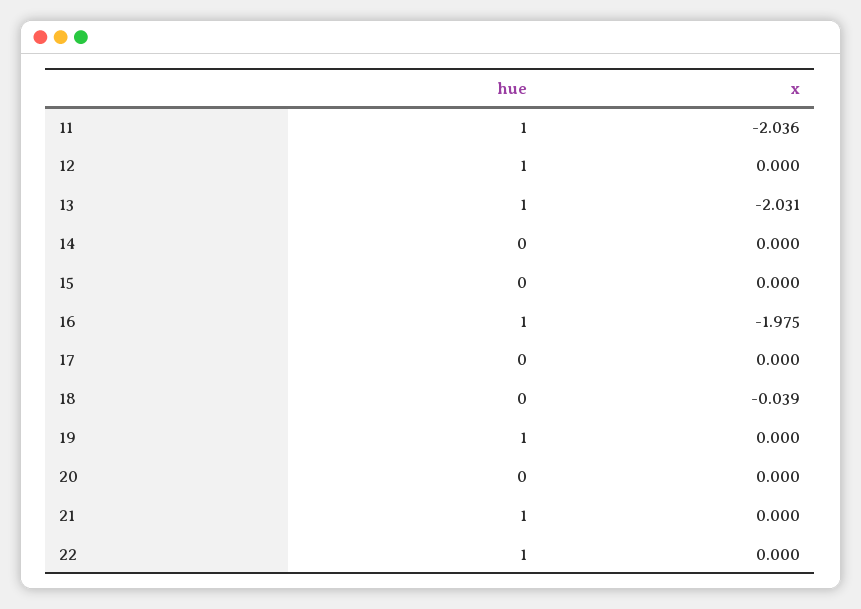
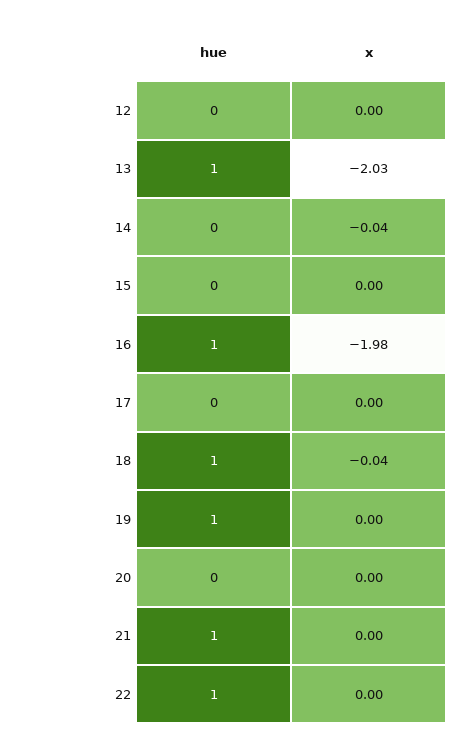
  {
    "hue": {
-     "11": 1,
-     "12": 1,
+     "12": 0,
      "13": 1,
      "14": 0,
      "15": 0,
      "16": 1,
      "17": 0,
-     "18": 0,
+     "18": 1,
      "19": 1,
      "20": 0,
      "21": 1,
      "22": 1
    },
    "x": {
-     "11": -2.036,
      "12": 0,
      "13": -2.031,
-     "14": 0,
+     "14": -0.04,
      "15": 0,
      "16": -1.975,
      "17": 0,
      "18": -0.039,
      "19": 0,
      "20": 0,
      "21": 0,
      "22": 0
    }
  }

